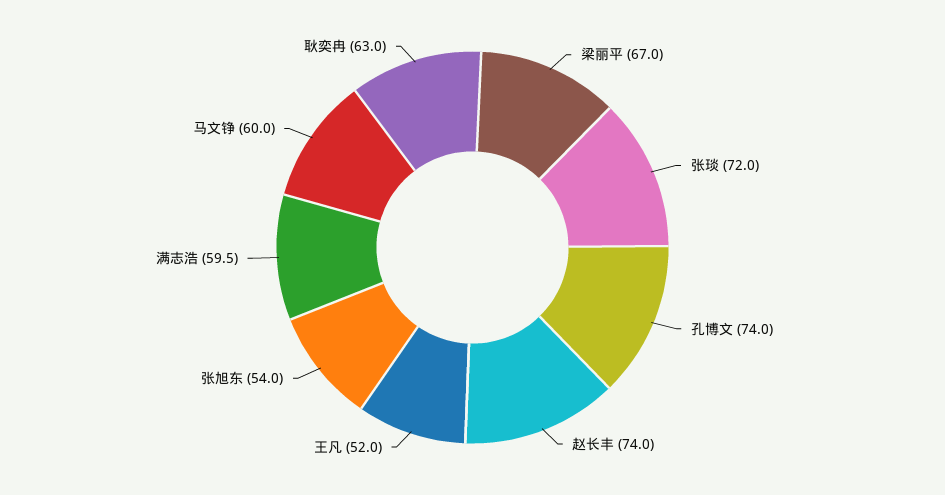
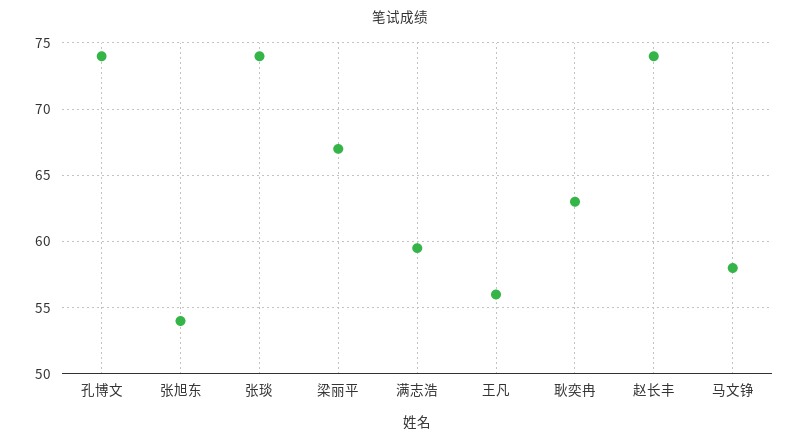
  {
    "梁丽平": 67,
-   "张琰": 72,
+   "张琰": 74,
    "孔博文": 74,
    "赵长丰": 74,
-   "王凡": 52,
+   "王凡": 56,
    "张旭东": 54,
    "满志浩": 59.5,
-   "马文铮": 60,
+   "马文铮": 58,
    "耿奕冉": 63
  }

